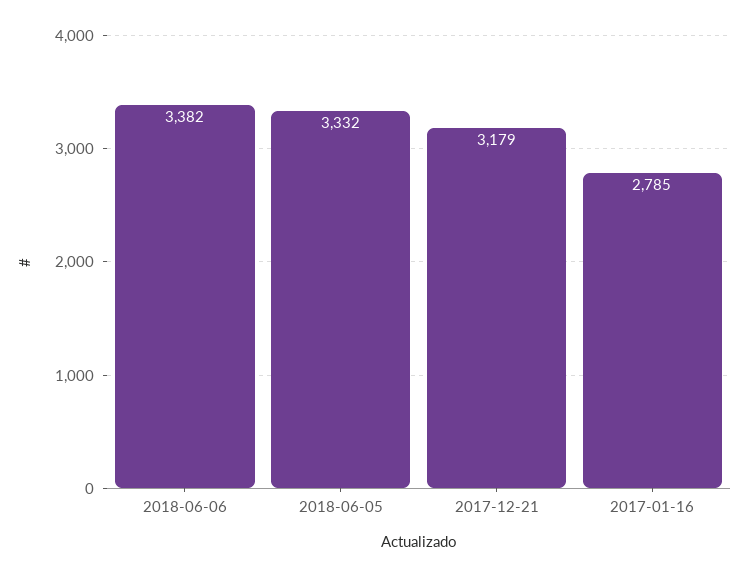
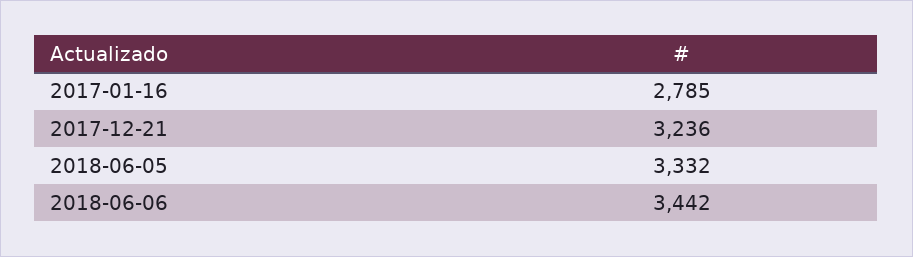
  {
-   "2018-06-06": 3382,
+   "2018-06-06": 3442,
    "2018-06-05": 3332,
-   "2017-12-21": 3179,
+   "2017-12-21": 3236,
    "2017-01-16": 2785
  }

